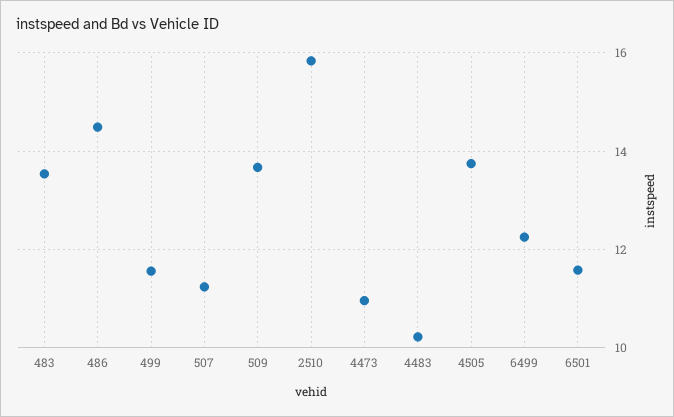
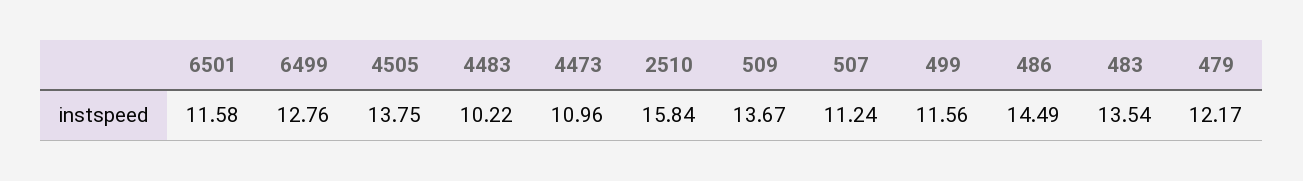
  {
    "483": 13.54,
    "486": 14.49,
    "499": 11.56,
    "507": 11.24,
    "509": 13.67,
    "2510": 15.84,
    "4473": 10.96,
    "4483": 10.22,
    "4505": 13.75,
-   "6499": 12.2,
+   "6499": 12.76,
-   "6501": 11.58
+   "6501": 11.58,
+   "479": 12.17
  }

